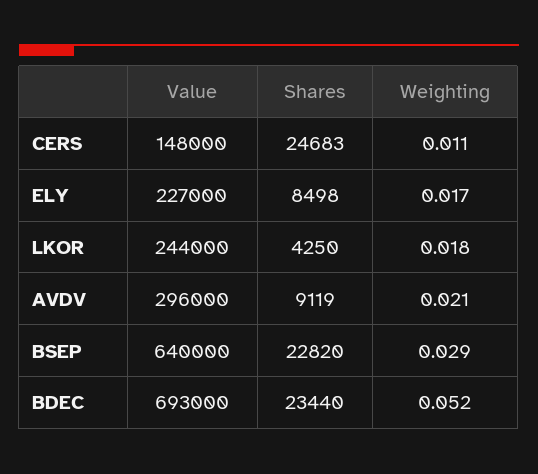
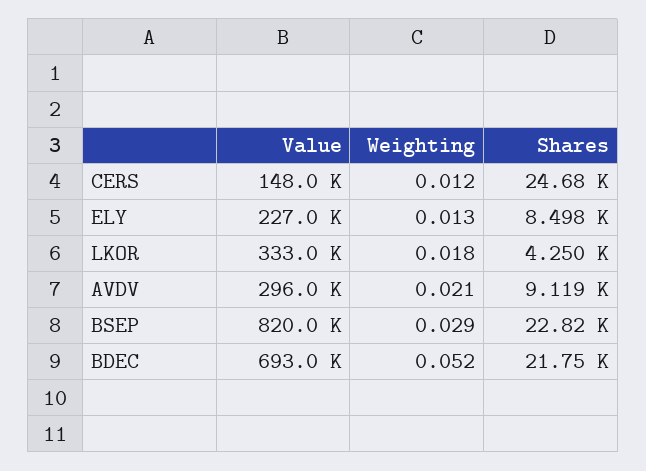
  {
    "Value": {
      "CERS": 148000,
      "ELY": 227000,
-     "LKOR": 244000,
+     "LKOR": 333000,
      "AVDV": 296000,
-     "BSEP": 640000,
+     "BSEP": 820000,
      "BDEC": 693000
    },
    "Shares": {
      "CERS": 24683,
      "ELY": 8498,
      "LKOR": 4250,
      "AVDV": 9119,
      "BSEP": 22820,
-     "BDEC": 23440
+     "BDEC": 21750
    },
    "Weighting": {
-     "CERS": 0.011,
+     "CERS": 0.012,
-     "ELY": 0.017,
+     "ELY": 0.013,
      "LKOR": 0.018,
      "AVDV": 0.021,
      "BSEP": 0.029,
      "BDEC": 0.052
    }
  }

